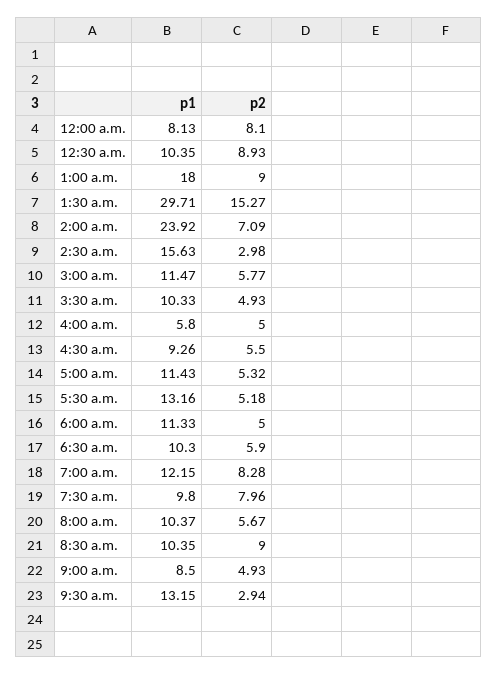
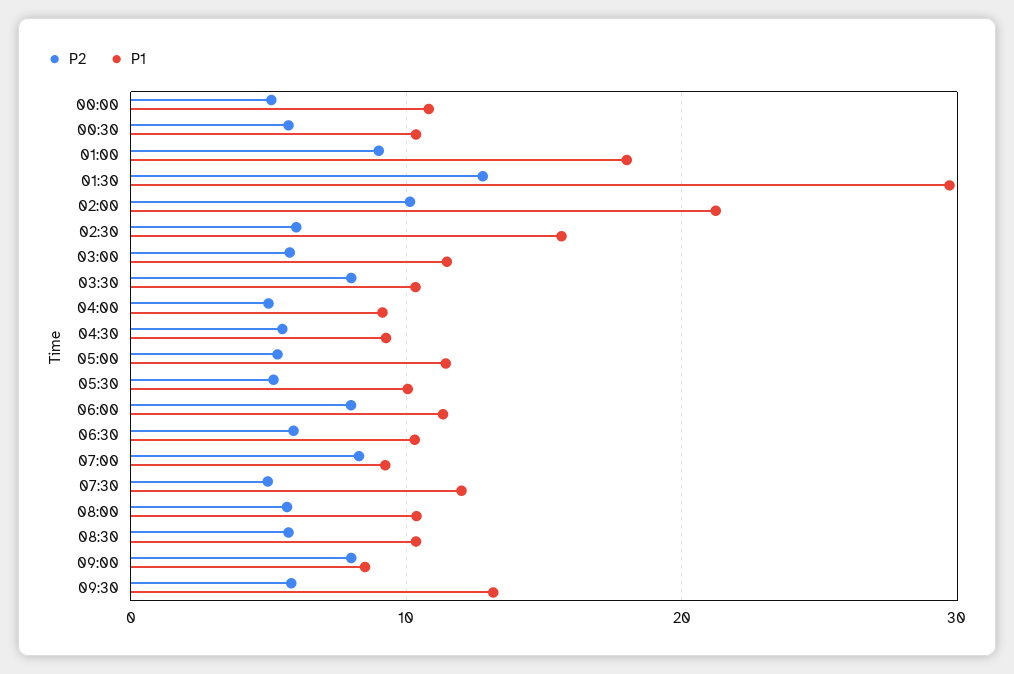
  {
    "p1": {
-     "12:00 a.m.": 8.13,
+     "12:00 a.m.": 11,
      "12:30 a.m.": 10.35,
      "1:00 a.m.": 18,
      "1:30 a.m.": 29.71,
-     "2:00 a.m.": 23.92,
+     "2:00 a.m.": 21,
      "2:30 a.m.": 15.63,
      "3:00 a.m.": 11.47,
      "3:30 a.m.": 10.33,
-     "4:00 a.m.": 5.8,
+     "4:00 a.m.": 9,
      "4:30 a.m.": 9.26,
      "5:00 a.m.": 11.43,
-     "5:30 a.m.": 13.16,
+     "5:30 a.m.": 10,
      "6:00 a.m.": 11.33,
      "6:30 a.m.": 10.3,
-     "7:00 a.m.": 12.15,
+     "7:00 a.m.": 9,
-     "7:30 a.m.": 9.8,
+     "7:30 a.m.": 12,
      "8:00 a.m.": 10.37,
      "8:30 a.m.": 10.35,
      "9:00 a.m.": 8.5,
      "9:30 a.m.": 13.15
    },
    "p2": {
-     "12:00 a.m.": 8.1,
+     "12:00 a.m.": 5,
-     "12:30 a.m.": 8.93,
+     "12:30 a.m.": 6,
      "1:00 a.m.": 9,
-     "1:30 a.m.": 15.27,
+     "1:30 a.m.": 13,
-     "2:00 a.m.": 7.09,
+     "2:00 a.m.": 10,
-     "2:30 a.m.": 2.98,
+     "2:30 a.m.": 6,
      "3:00 a.m.": 5.77,
-     "3:30 a.m.": 4.93,
+     "3:30 a.m.": 8,
      "4:00 a.m.": 5,
      "4:30 a.m.": 5.5,
      "5:00 a.m.": 5.32,
      "5:30 a.m.": 5.18,
-     "6:00 a.m.": 5,
+     "6:00 a.m.": 8,
      "6:30 a.m.": 5.9,
      "7:00 a.m.": 8.28,
-     "7:30 a.m.": 7.96,
+     "7:30 a.m.": 5,
      "8:00 a.m.": 5.67,
-     "8:30 a.m.": 9,
+     "8:30 a.m.": 6,
-     "9:00 a.m.": 4.93,
+     "9:00 a.m.": 8,
-     "9:30 a.m.": 2.94
+     "9:30 a.m.": 6
    }
  }

